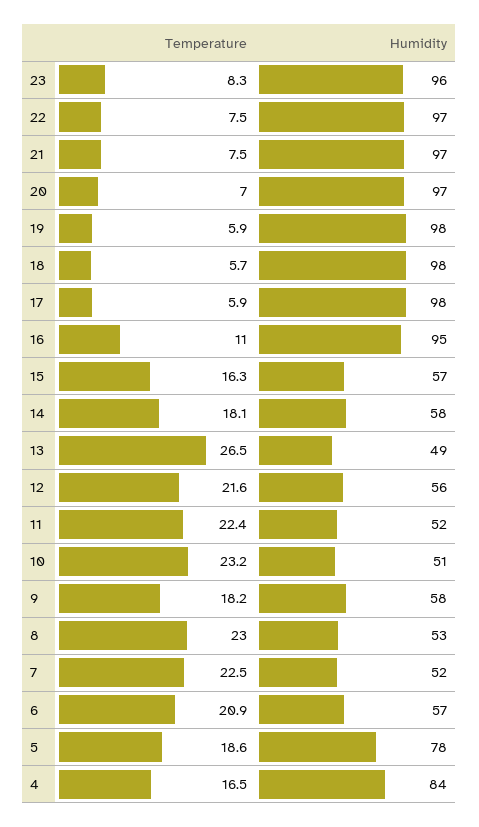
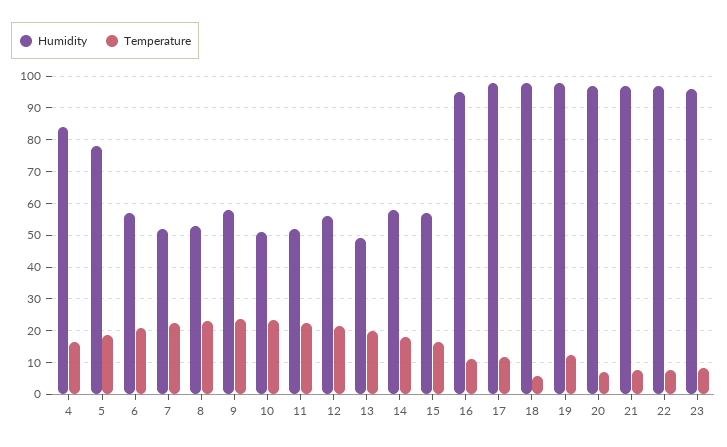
  {
    "Temperature": {
      "23": 8.3,
      "22": 7.5,
      "21": 7.5,
      "20": 7,
-     "19": 5.9,
+     "19": 12,
      "18": 5.7,
-     "17": 5.9,
+     "17": 12,
      "16": 11,
      "15": 16.3,
      "14": 18.1,
-     "13": 26.5,
+     "13": 20,
      "12": 21.6,
      "11": 22.4,
      "10": 23.2,
-     "9": 18.2,
+     "9": 24,
      "8": 23,
      "7": 22.5,
      "6": 20.9,
      "5": 18.6,
      "4": 16.5
    },
    "Humidity": {
      "23": 96,
      "22": 97,
      "21": 97,
      "20": 97,
      "19": 98,
      "18": 98,
      "17": 98,
      "16": 95,
      "15": 57,
      "14": 58,
      "13": 49,
      "12": 56,
      "11": 52,
      "10": 51,
      "9": 58,
      "8": 53,
      "7": 52,
      "6": 57,
      "5": 78,
      "4": 84
    }
  }

